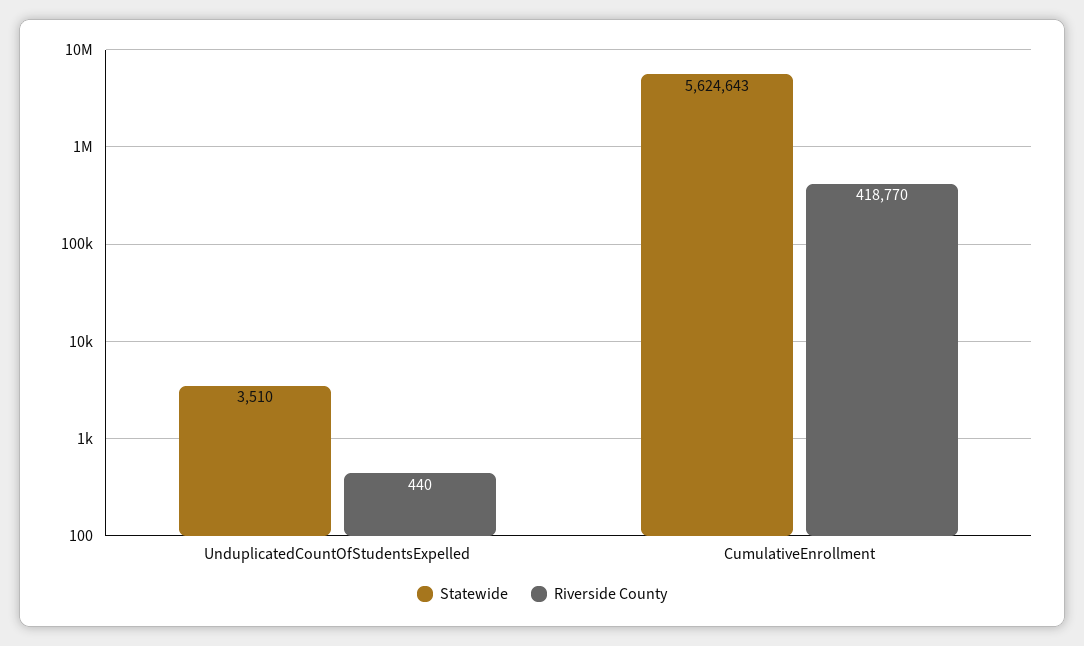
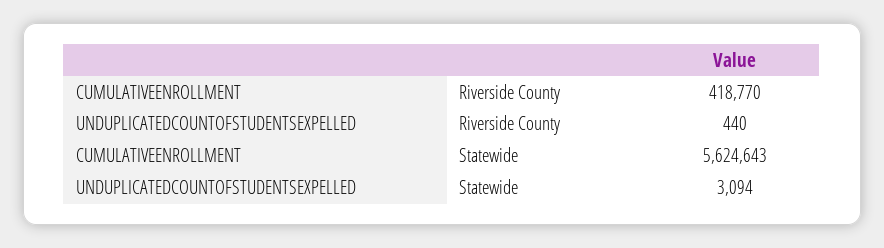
  {
    "Statewide": {
-     "UnduplicatedCountOfStudentsExpelled": 3510,
+     "UnduplicatedCountOfStudentsExpelled": 3094,
      "CumulativeEnrollment": 5624643
    },
    "Riverside County": {
      "UnduplicatedCountOfStudentsExpelled": 440,
      "CumulativeEnrollment": 418770
    }
  }

